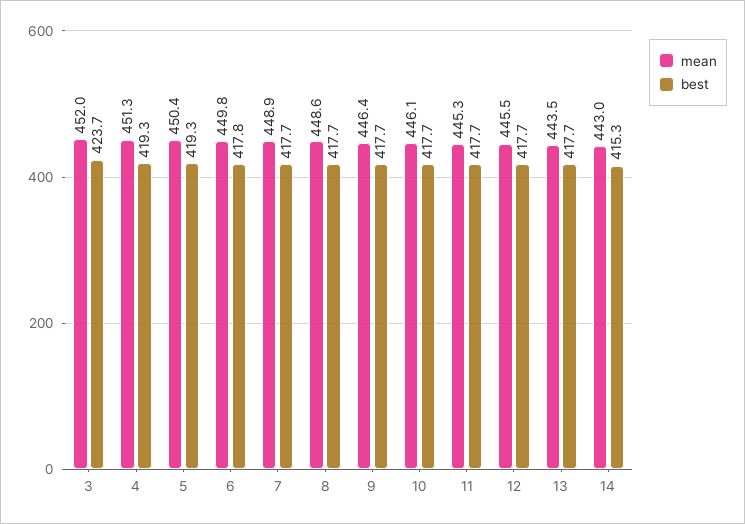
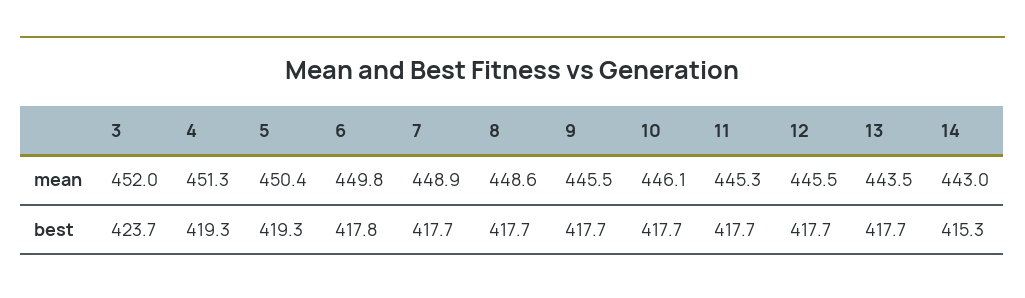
  {
    "mean": {
      "3": 452,
      "4": 451.3,
      "5": 450.4,
      "6": 449.8,
      "7": 448.9,
      "8": 448.6,
-     "9": 446.4,
+     "9": 445.5,
      "10": 446.1,
      "11": 445.3,
      "12": 445.5,
      "13": 443.5,
      "14": 443
    },
    "best": {
      "3": 423.7,
      "4": 419.3,
      "5": 419.3,
      "6": 417.8,
      "7": 417.7,
      "8": 417.7,
      "9": 417.7,
      "10": 417.7,
      "11": 417.7,
      "12": 417.7,
      "13": 417.7,
      "14": 415.3
    }
  }

